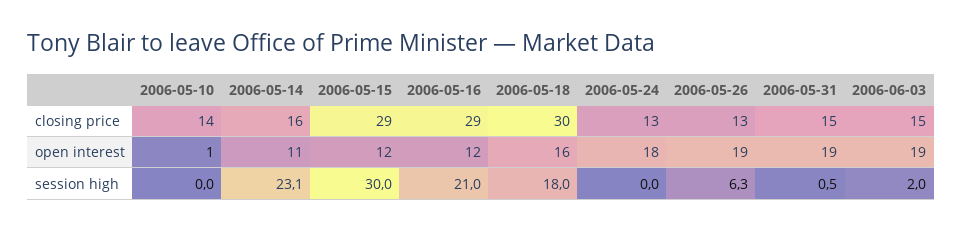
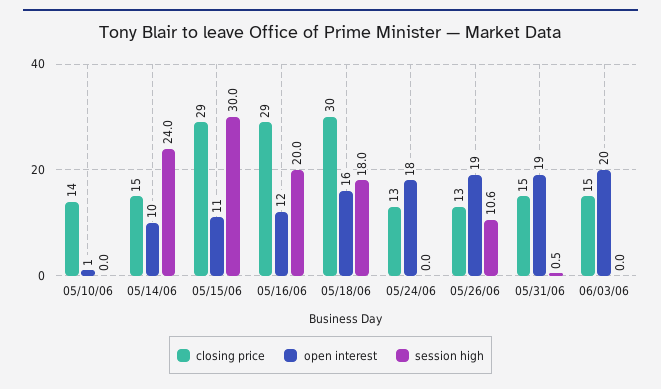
  {
    "closing price": {
      "2006-05-10": 14,
-     "2006-05-14": 16,
+     "2006-05-14": 15,
      "2006-05-15": 29,
      "2006-05-16": 29,
      "2006-05-18": 30,
      "2006-05-24": 13,
      "2006-05-26": 13,
      "2006-05-31": 15,
      "2006-06-03": 15
    },
    "open interest": {
      "2006-05-10": 1,
-     "2006-05-14": 11,
+     "2006-05-14": 10,
-     "2006-05-15": 12,
+     "2006-05-15": 11,
      "2006-05-16": 12,
      "2006-05-18": 16,
      "2006-05-24": 18,
      "2006-05-26": 19,
      "2006-05-31": 19,
-     "2006-06-03": 19
+     "2006-06-03": 20
    },
    "session high": {
      "2006-05-10": 0,
-     "2006-05-14": 23.1,
+     "2006-05-14": 24,
      "2006-05-15": 30,
-     "2006-05-16": 21,
+     "2006-05-16": 20,
      "2006-05-18": 18,
      "2006-05-24": 0,
-     "2006-05-26": 6.3,
+     "2006-05-26": 10.6,
      "2006-05-31": 0.5,
-     "2006-06-03": 2
+     "2006-06-03": 0
    }
  }

